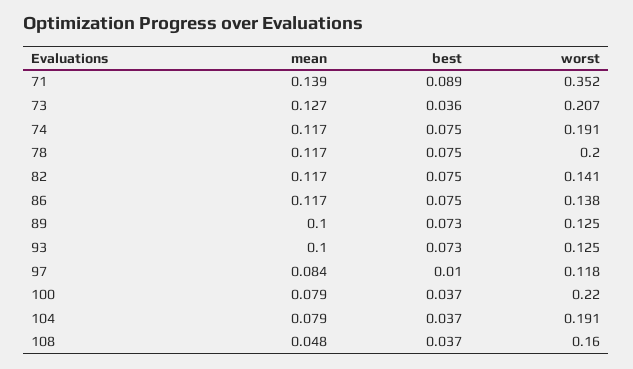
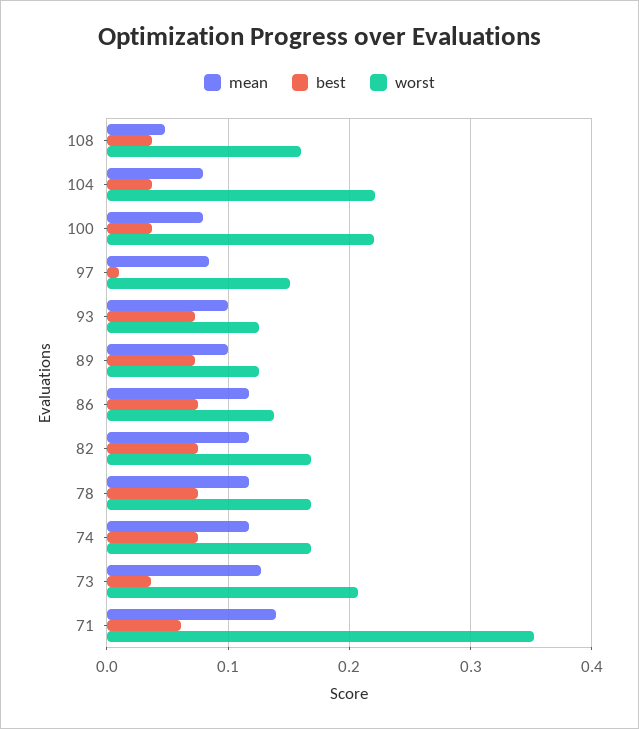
  {
    "mean": {
      "71": 0.139,
      "73": 0.127,
      "74": 0.117,
      "78": 0.117,
      "82": 0.117,
      "86": 0.117,
      "89": 0.1,
      "93": 0.1,
      "97": 0.084,
      "100": 0.079,
      "104": 0.079,
      "108": 0.048
    },
    "best": {
-     "71": 0.089,
+     "71": 0.06,
      "73": 0.036,
      "74": 0.075,
      "78": 0.075,
      "82": 0.075,
      "86": 0.075,
      "89": 0.073,
      "93": 0.073,
      "97": 0.01,
      "100": 0.037,
      "104": 0.037,
      "108": 0.037
    },
    "worst": {
      "71": 0.352,
      "73": 0.207,
-     "74": 0.191,
+     "74": 0.17,
-     "78": 0.2,
+     "78": 0.17,
-     "82": 0.141,
+     "82": 0.17,
      "86": 0.138,
      "89": 0.125,
      "93": 0.125,
-     "97": 0.118,
+     "97": 0.15,
      "100": 0.22,
-     "104": 0.191,
+     "104": 0.22,
      "108": 0.16
    }
  }

